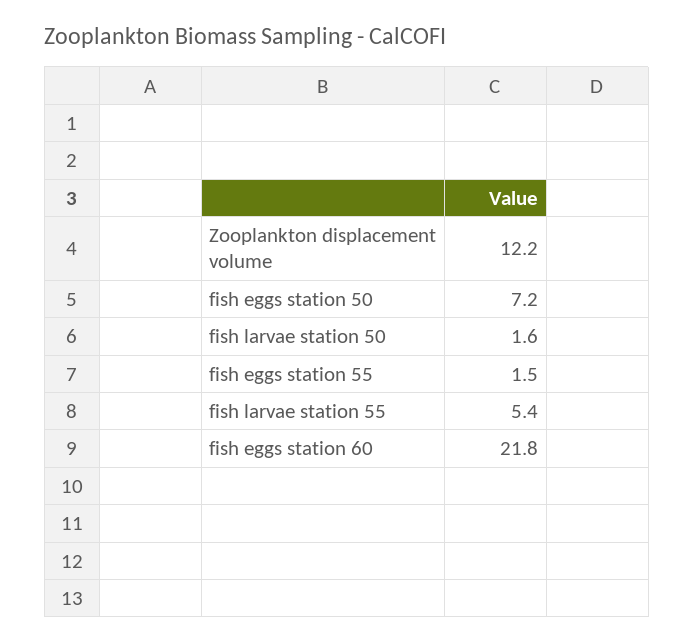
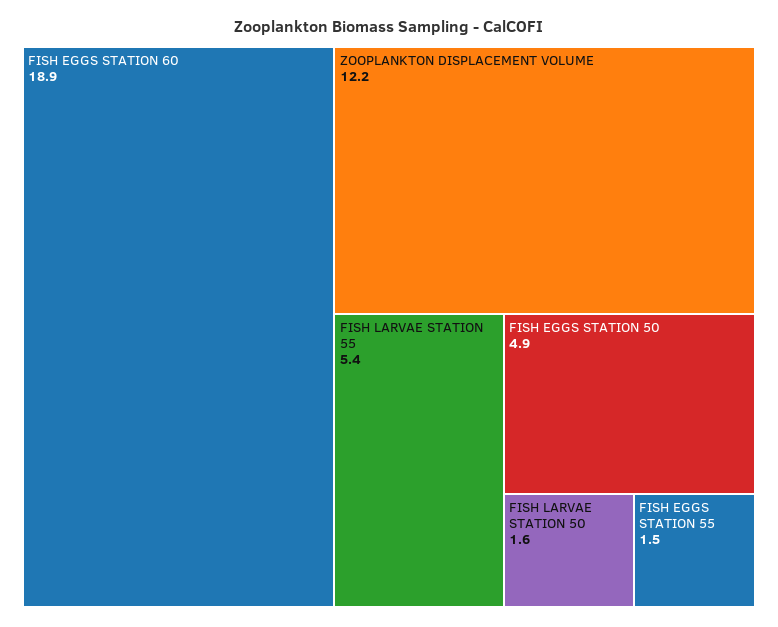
  {
    "Zooplankton displacement volume": 12.2,
-   "fish eggs station 50": 7.2,
+   "fish eggs station 50": 4.9,
    "fish larvae station 50": 1.6,
    "fish eggs station 55": 1.5,
    "fish larvae station 55": 5.4,
-   "fish eggs station 60": 21.8
+   "fish eggs station 60": 18.9
  }

